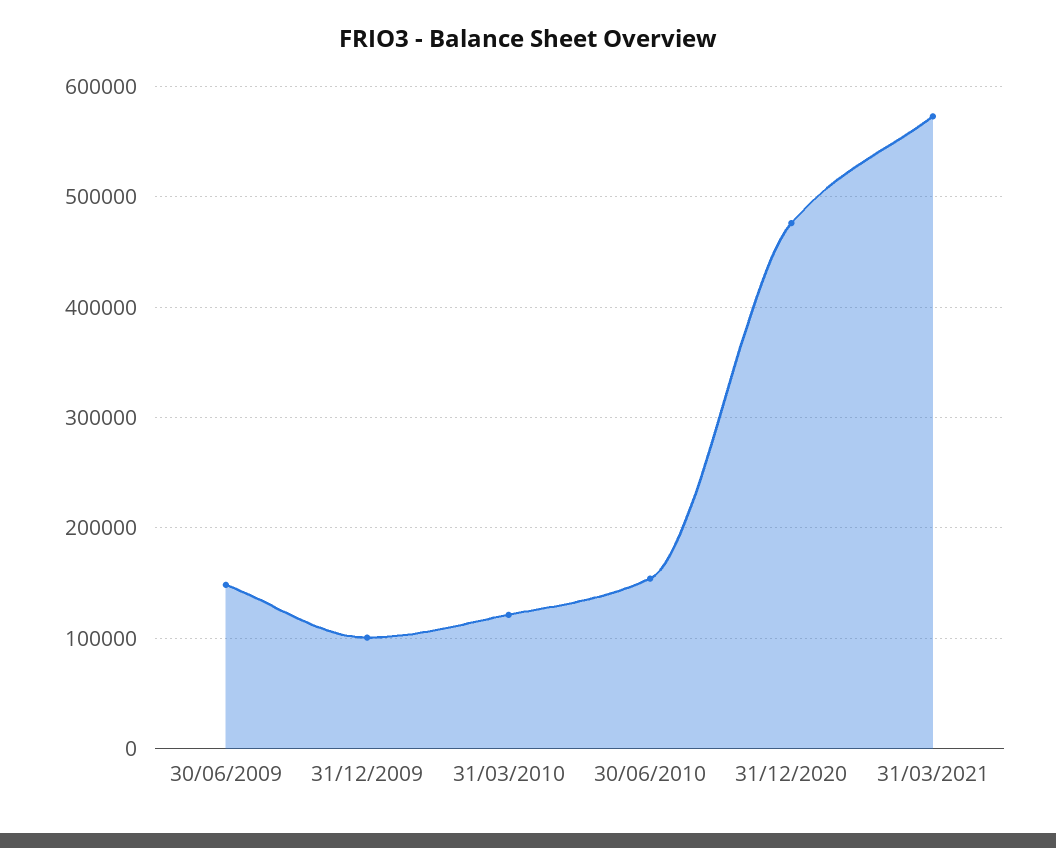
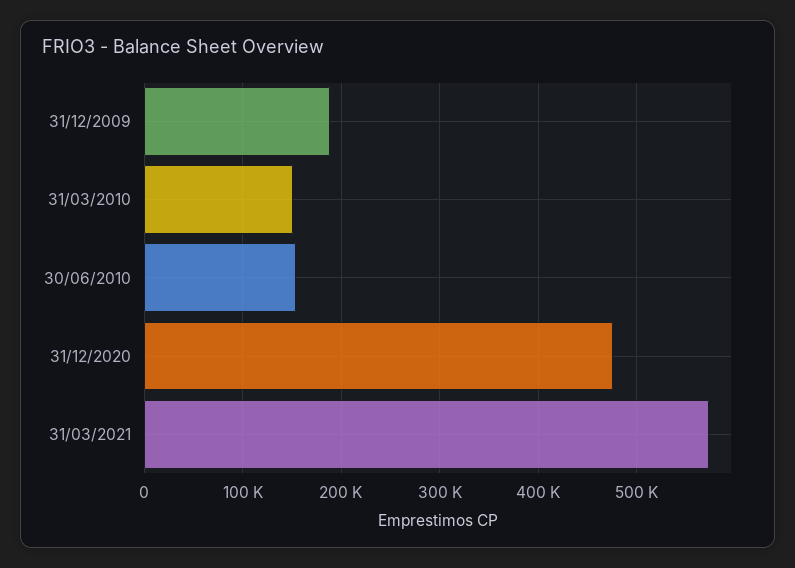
  {
-   "30/06/2009": 150000,
-   "31/12/2009": 100000,
+   "31/12/2009": 190000,
-   "31/03/2010": 120000,
+   "31/03/2010": 150000,
    "30/06/2010": 150000,
    "31/12/2020": 480000,
    "31/03/2021": 570000
  }

